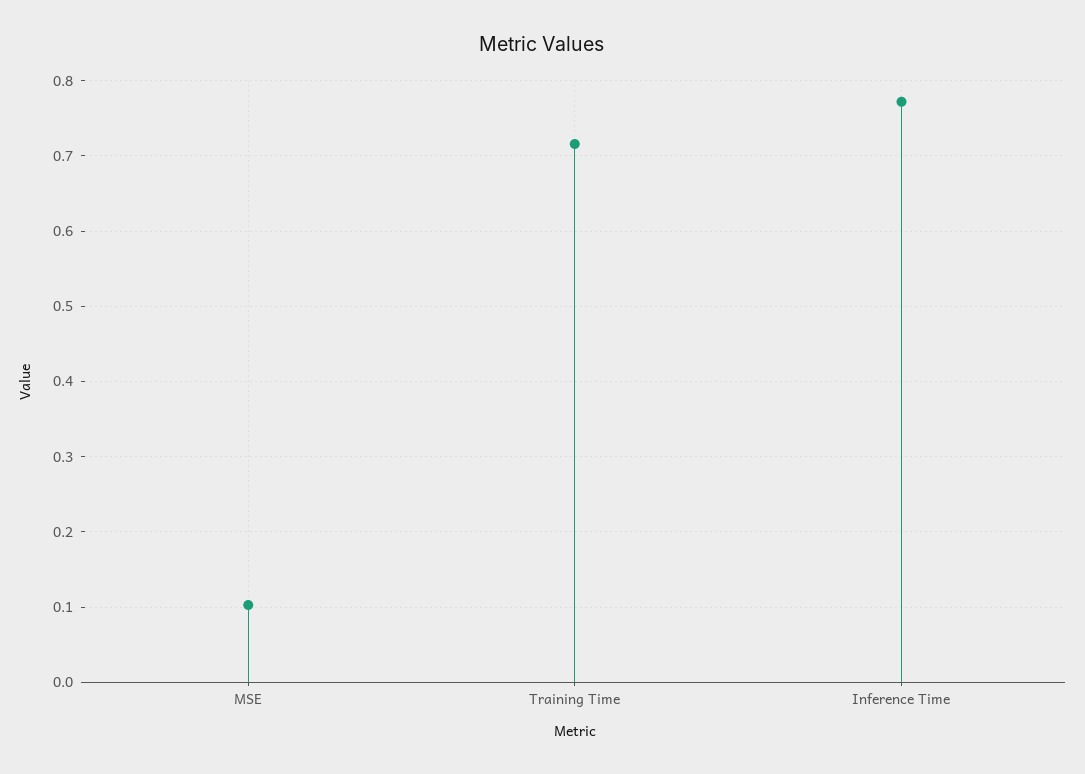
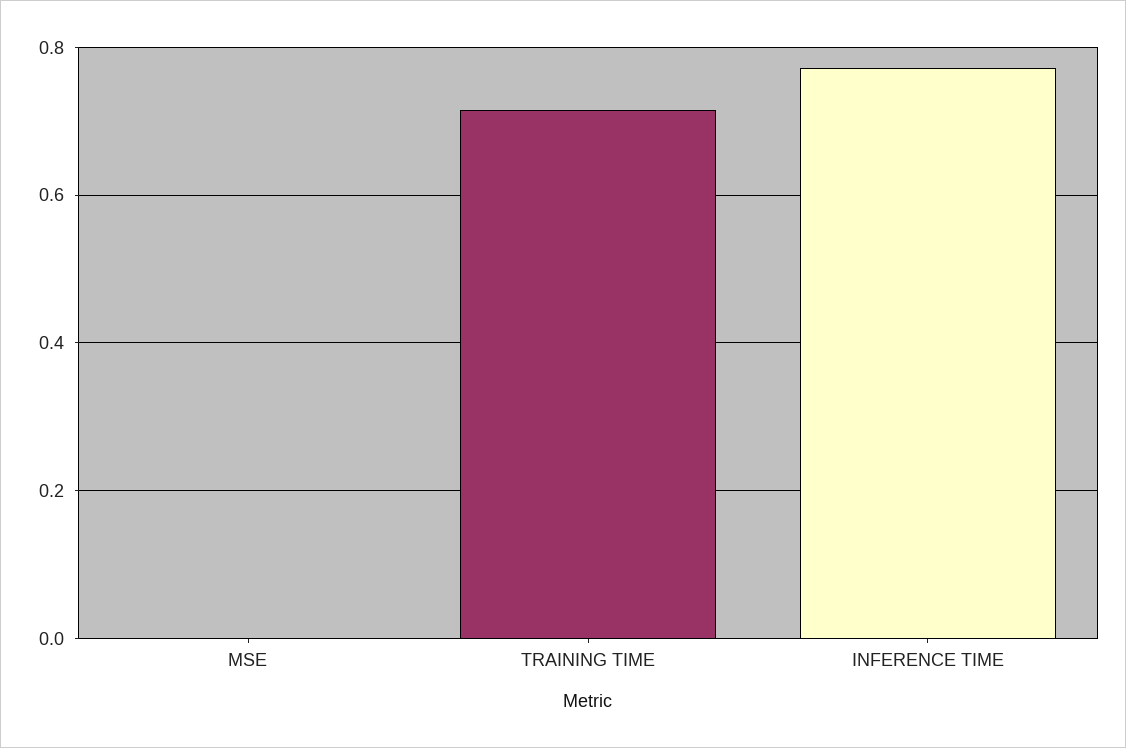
  {
-   "MSE": 0.1,
+   "MSE": 0,
    "Training Time": 0.72,
    "Inference Time": 0.77
  }

